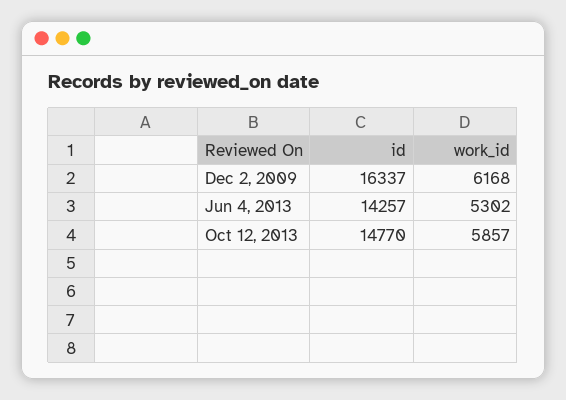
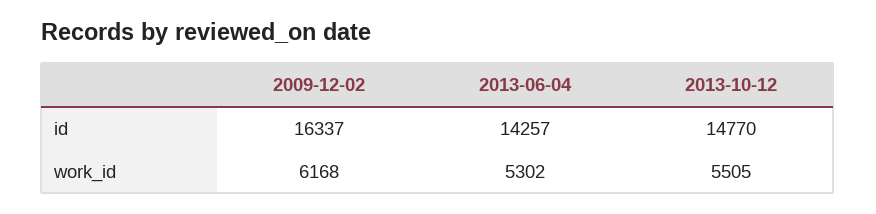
  {
    "id": {
      "Dec 2, 2009": 16337,
      "Jun 4, 2013": 14257,
      "Oct 12, 2013": 14770
    },
    "work_id": {
      "Dec 2, 2009": 6168,
      "Jun 4, 2013": 5302,
-     "Oct 12, 2013": 5857
+     "Oct 12, 2013": 5505
    }
  }

